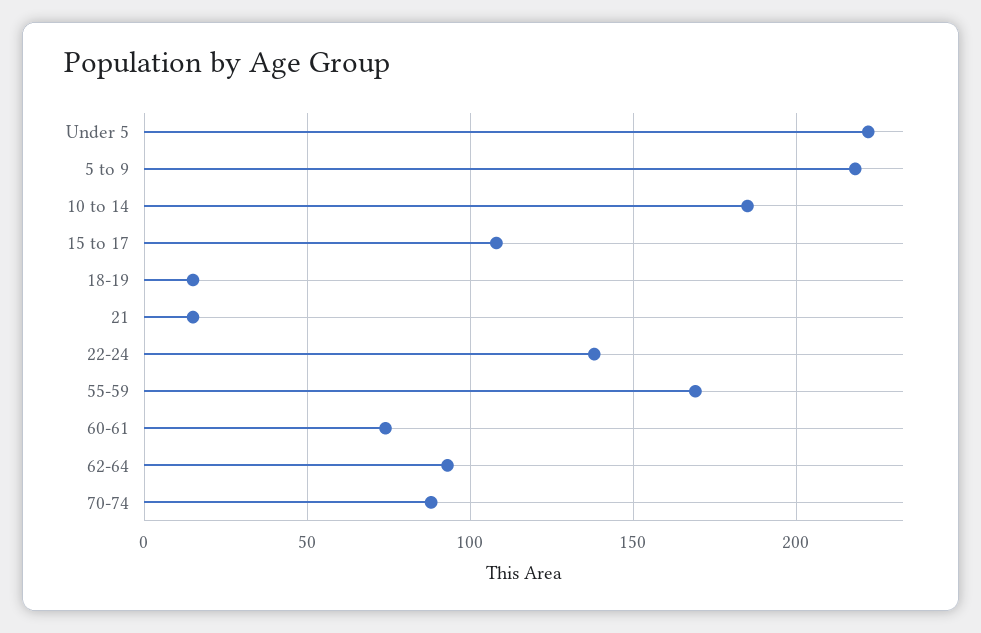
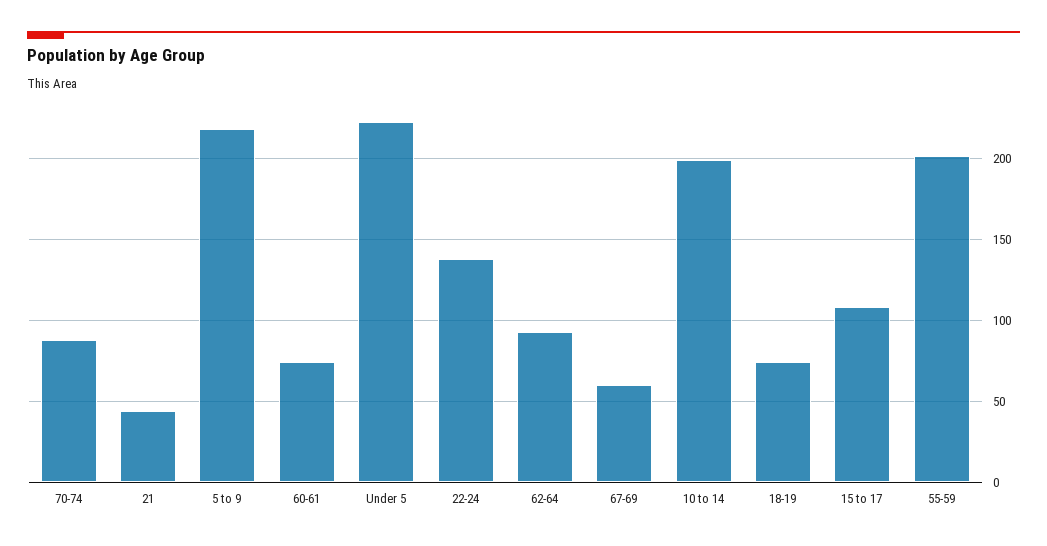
  {
    "Under 5": 220,
    "5 to 9": 220,
-   "10 to 14": 185,
+   "10 to 14": 200,
    "15 to 17": 110,
-   "18-19": 15,
+   "18-19": 75,
-   "21": 15,
+   "21": 45,
    "22-24": 140,
-   "55-59": 170,
+   "55-59": 200,
    "60-61": 75,
    "62-64": 95,
-   "70-74": 90
+   "70-74": 90,
+   "67-69": 60
  }

